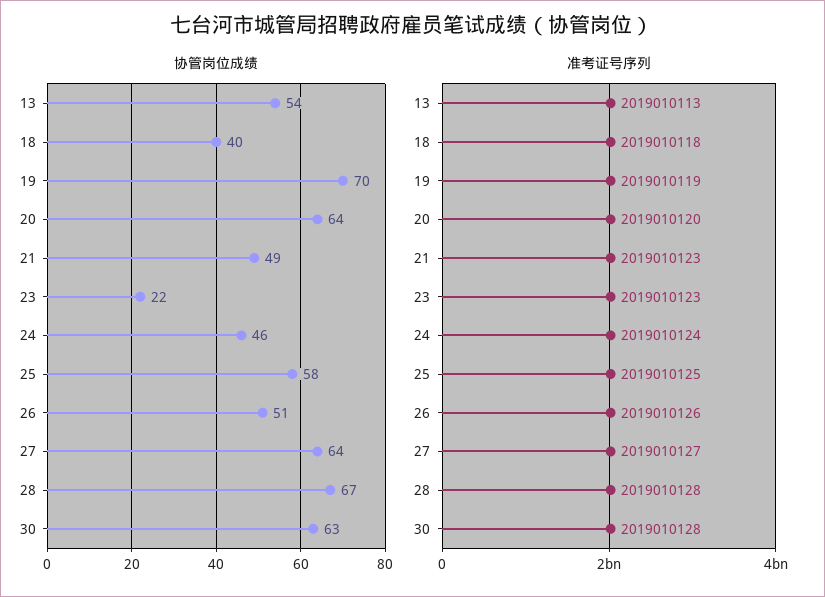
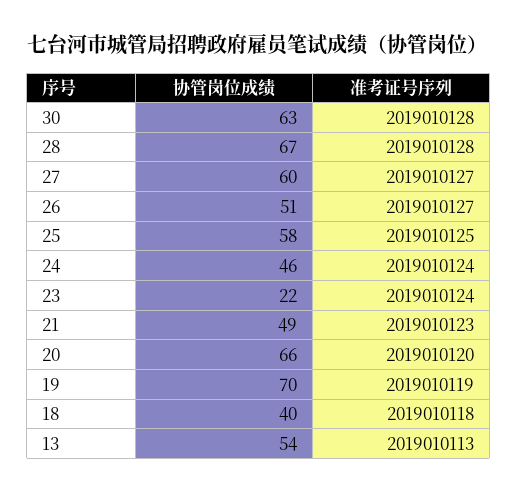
  {
    "协管岗位成绩": {
      "13": 54,
      "18": 40,
      "19": 70,
-     "20": 64,
+     "20": 66,
      "21": 49,
      "23": 22,
      "24": 46,
      "25": 58,
      "26": 51,
-     "27": 64,
+     "27": 60,
      "28": 67,
      "30": 63
    },
    "准考证号序列": {
      "13": 2019010113,
      "18": 2019010118,
      "19": 2019010119,
      "20": 2019010120,
      "21": 2019010123,
-     "23": 2019010123,
+     "23": 2019010124,
      "24": 2019010124,
      "25": 2019010125,
-     "26": 2019010126,
+     "26": 2019010127,
      "27": 2019010127,
      "28": 2019010128,
      "30": 2019010128
    }
  }

